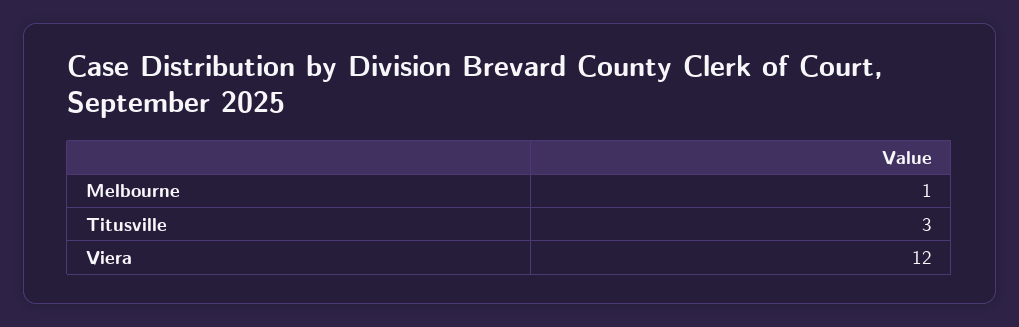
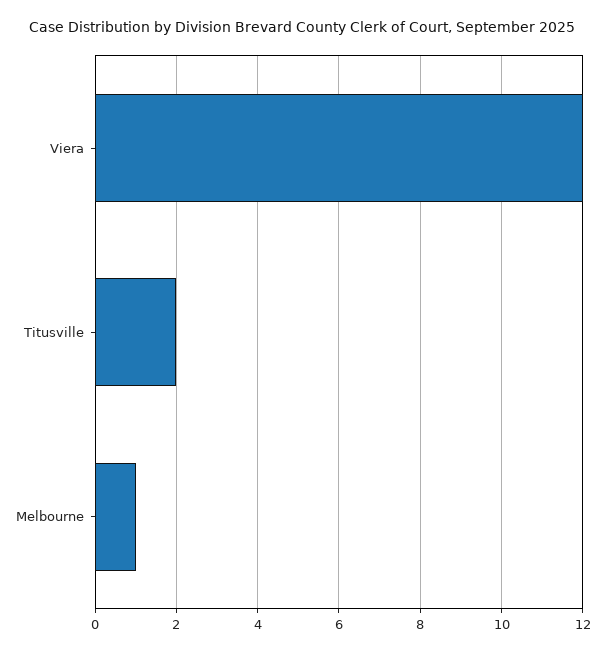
  {
    "Melbourne": 1,
-   "Titusville": 3,
+   "Titusville": 2,
    "Viera": 12
  }

